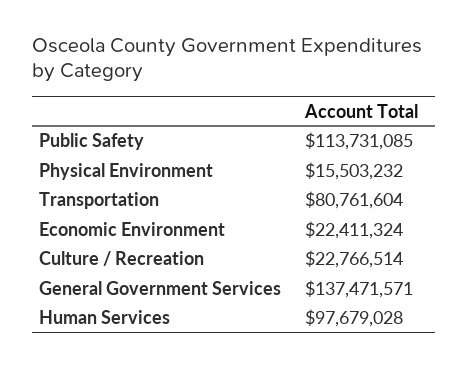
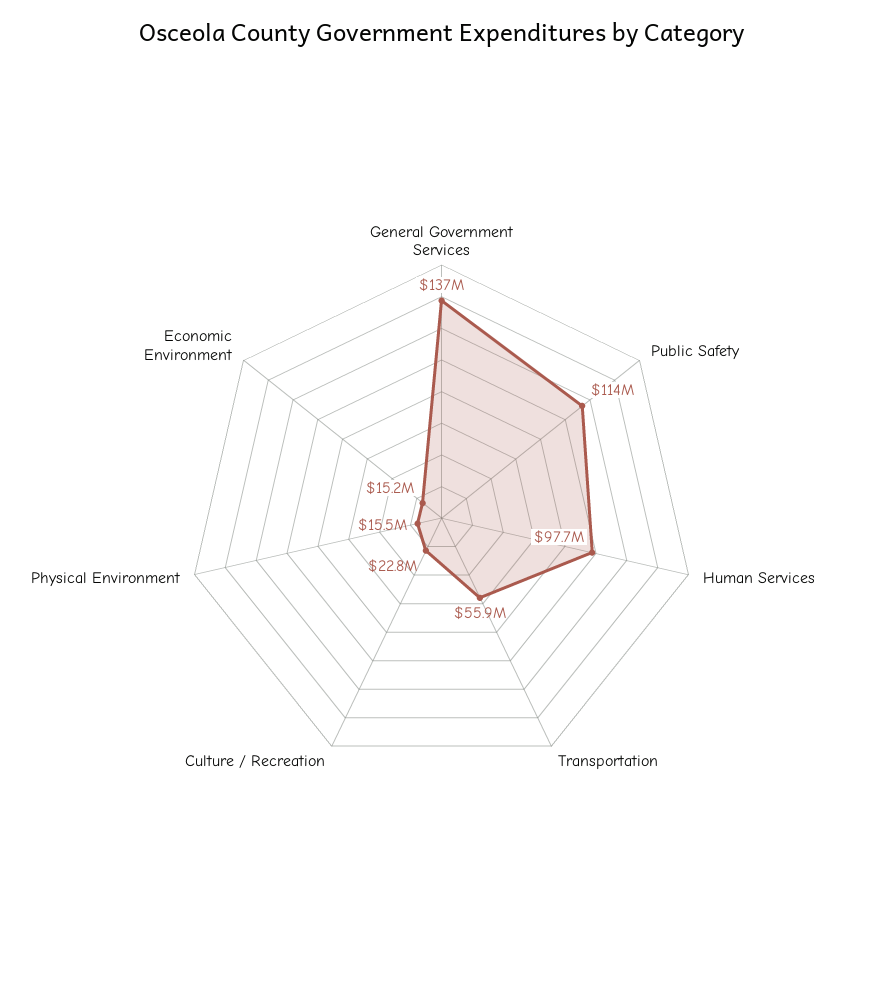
  {
    "Public Safety": 113731085,
    "Physical Environment": 15503232,
-   "Transportation": 80761604,
+   "Transportation": 55900000,
-   "Economic Environment": 22411324,
+   "Economic Environment": 15200000,
    "Culture / Recreation": 22766514,
    "General Government Services": 137471571,
    "Human Services": 97679028
  }

